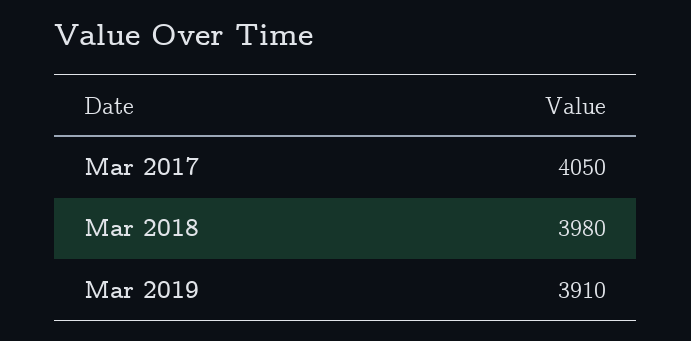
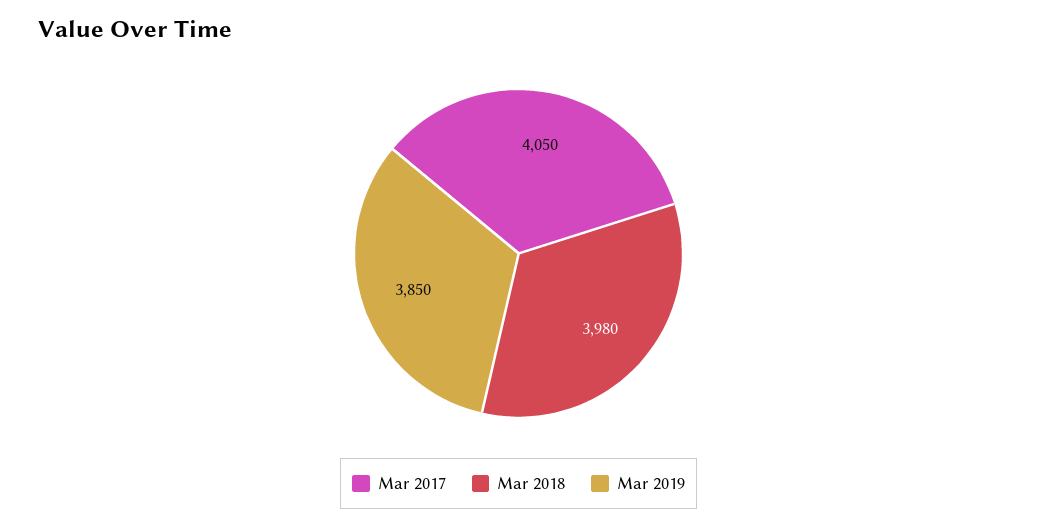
  {
    "Mar 2017": 4050,
    "Mar 2018": 3980,
-   "Mar 2019": 3910
+   "Mar 2019": 3850
  }

